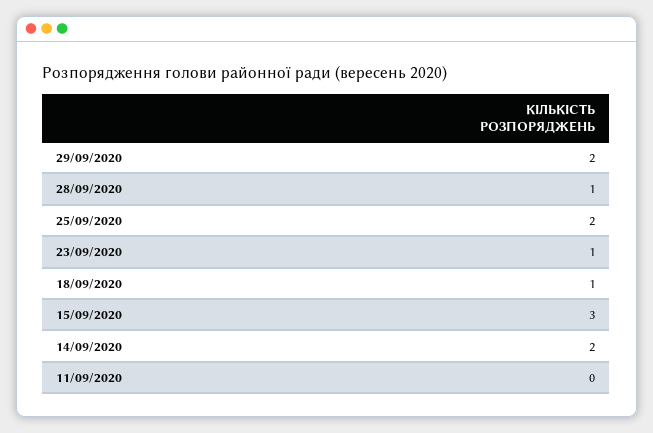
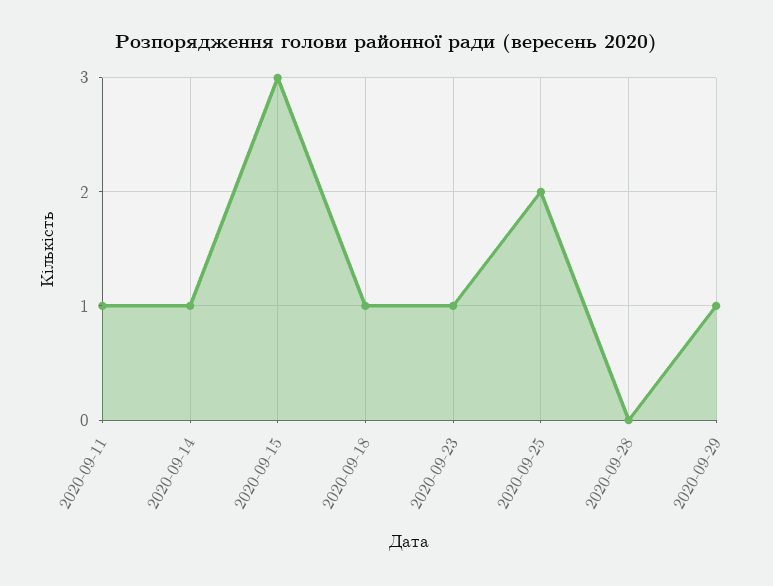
  {
-   "29/09/2020": 2,
+   "29/09/2020": 1,
-   "28/09/2020": 1,
+   "28/09/2020": 0,
    "25/09/2020": 2,
    "23/09/2020": 1,
    "18/09/2020": 1,
    "15/09/2020": 3,
-   "14/09/2020": 2,
+   "14/09/2020": 1,
-   "11/09/2020": 0
+   "11/09/2020": 1
  }

